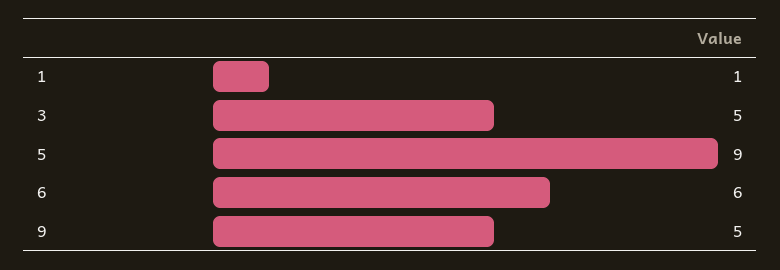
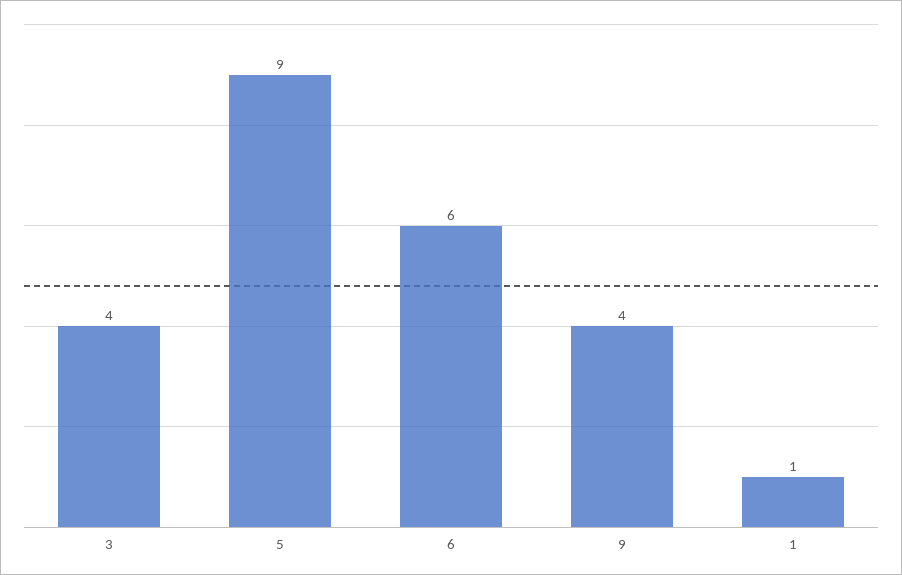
  {
    "1": 1,
-   "3": 5,
+   "3": 4,
    "5": 9,
    "6": 6,
-   "9": 5
+   "9": 4
  }

